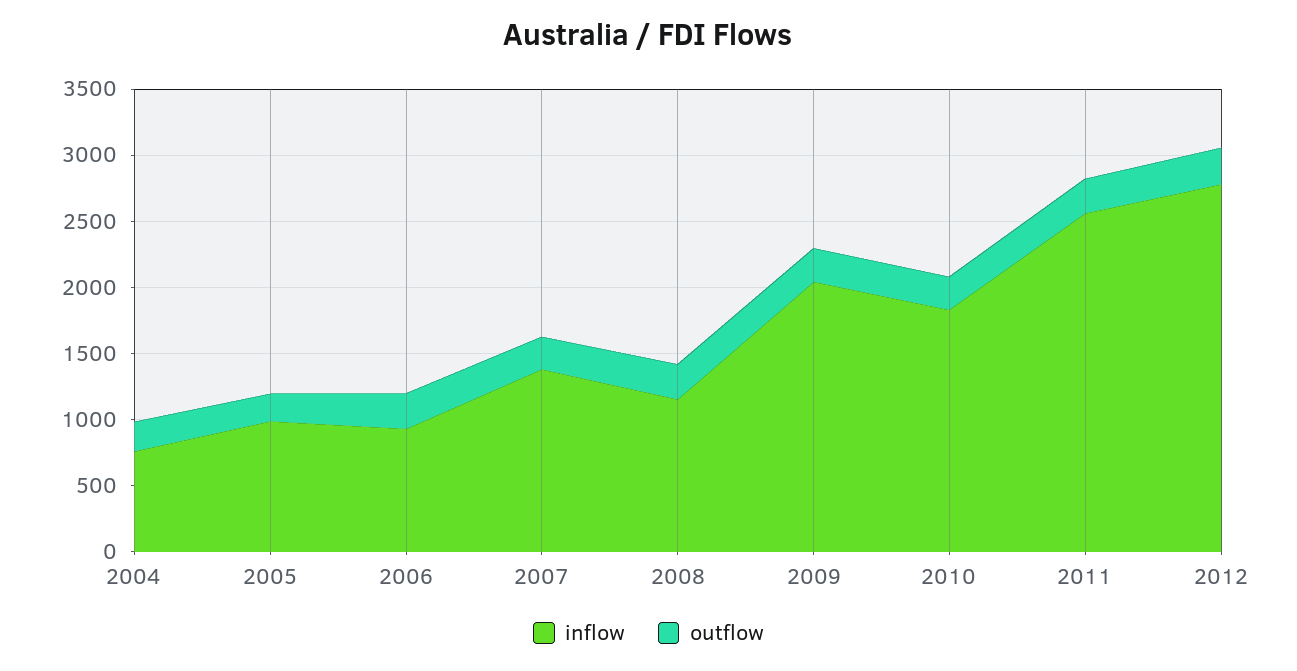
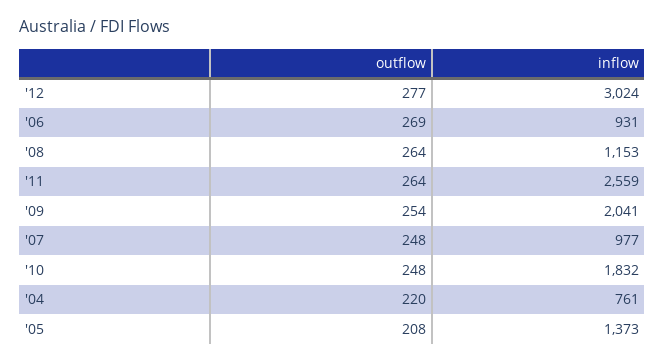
  {
    "inflow": {
      "2004": 761,
-     "2005": 1000,
+     "2005": 1373,
      "2006": 931,
-     "2007": 1400,
+     "2007": 977,
      "2008": 1153,
      "2009": 2041,
      "2010": 1832,
      "2011": 2559,
-     "2012": 2800
+     "2012": 3024
    },
    "outflow": {
      "2004": 220,
      "2005": 208,
      "2006": 269,
      "2007": 248,
      "2008": 264,
      "2009": 254,
      "2010": 248,
      "2011": 264,
      "2012": 277
    }
  }

